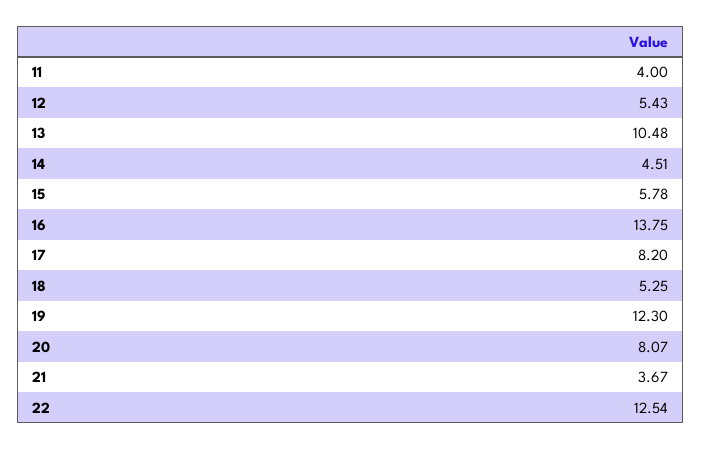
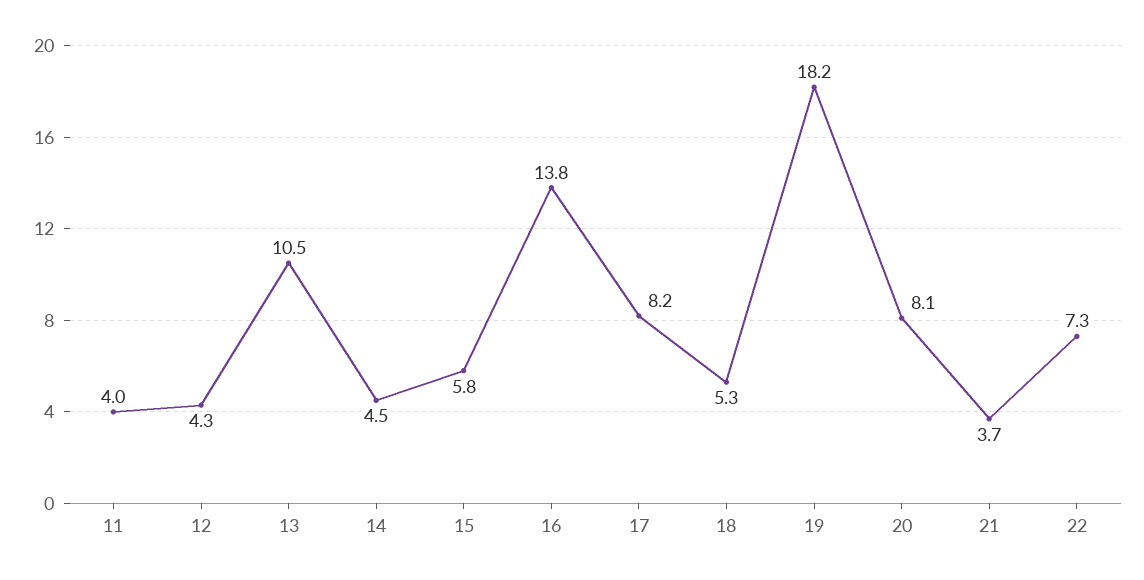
  {
    "11": 4,
-   "12": 5.43,
+   "12": 4.3,
    "13": 10.48,
    "14": 4.51,
    "15": 5.78,
    "16": 13.75,
    "17": 8.2,
    "18": 5.25,
-   "19": 12.3,
+   "19": 18.2,
    "20": 8.07,
    "21": 3.67,
-   "22": 12.54
+   "22": 7.3
  }

